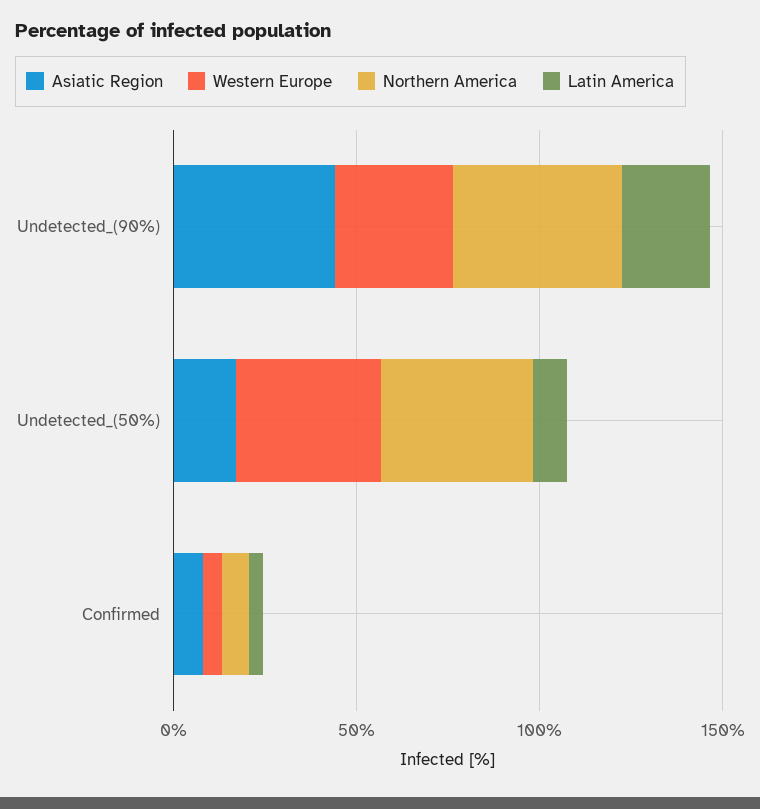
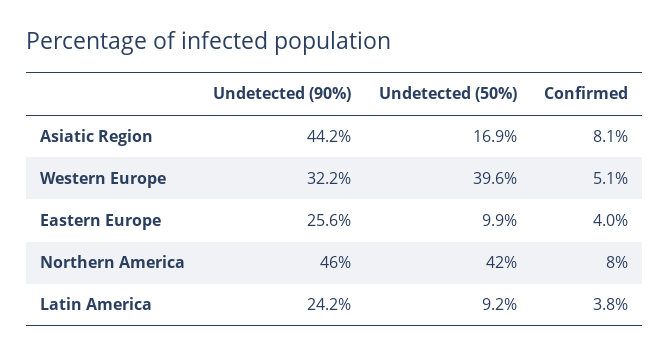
  {
    "Asiatic Region": {
      "Undetected_(90%)": 44.2,
      "Undetected_(50%)": 16.9,
      "Confirmed": 8.1
    },
    "Western Europe": {
      "Undetected_(90%)": 32.2,
      "Undetected_(50%)": 39.6,
      "Confirmed": 5.1
    },
    "Northern America": {
      "Undetected_(90%)": 46,
      "Undetected_(50%)": 42,
      "Confirmed": 8
    },
    "Latin America": {
      "Undetected_(90%)": 24.2,
      "Undetected_(50%)": 9.2,
      "Confirmed": 3.8
-   }
+   },
+   "Eastern Europe": {
+     "Undetected_(90%)": 25.6,
+     "Undetected_(50%)": 9.9,
+     "Confirmed": 4
+   }
  }

